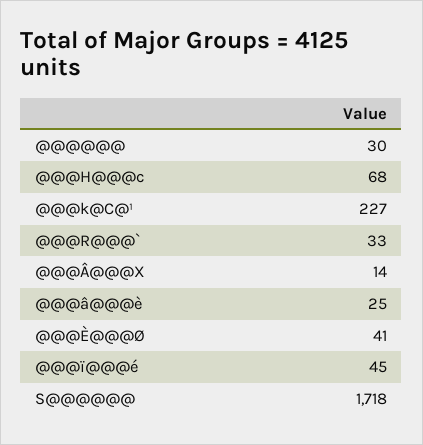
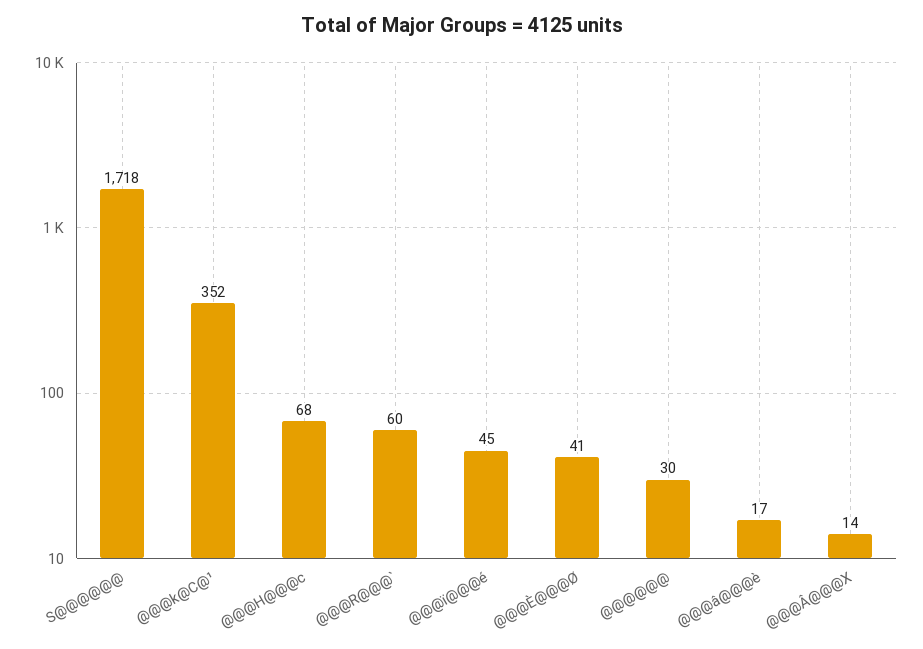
  {
    "@@@@@@": 30,
    "@@@H@@@c": 68,
-   "@@@k@C@¹": 227,
+   "@@@k@C@¹": 352,
-   "@@@R@@@`": 33,
+   "@@@R@@@`": 60,
    "@@@Â@@@X": 14,
-   "@@@â@@@è": 25,
+   "@@@â@@@è": 17,
    "@@@È@@@Ø": 41,
    "@@@ï@@@é": 45,
    "S@@@@@@": 1718
  }

